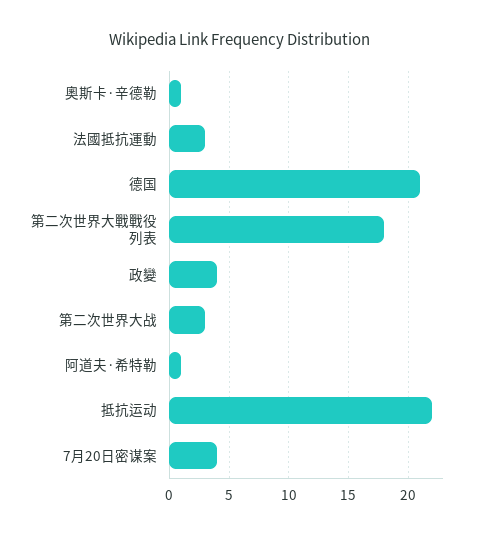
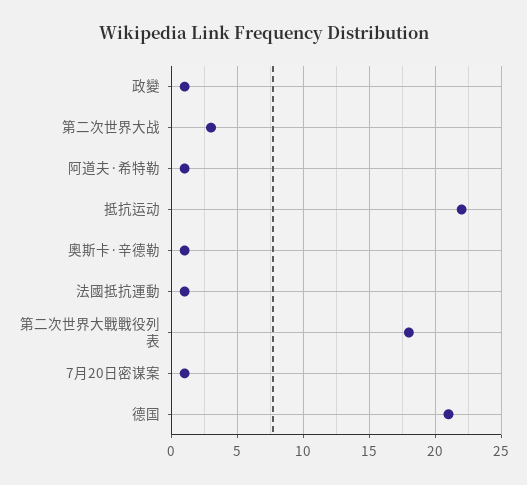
  {
    "奧斯卡·辛德勒": 1,
-   "法國抵抗運動": 3,
+   "法國抵抗運動": 1,
    "德国": 21,
    "第二次世界大戰戰役列表": 18,
-   "政變": 4,
+   "政變": 1,
    "第二次世界大战": 3,
    "阿道夫·希特勒": 1,
    "抵抗运动": 22,
-   "7月20日密谋案": 4
+   "7月20日密谋案": 1
  }

